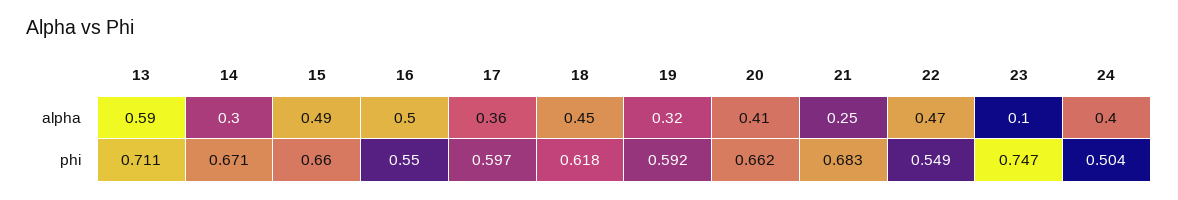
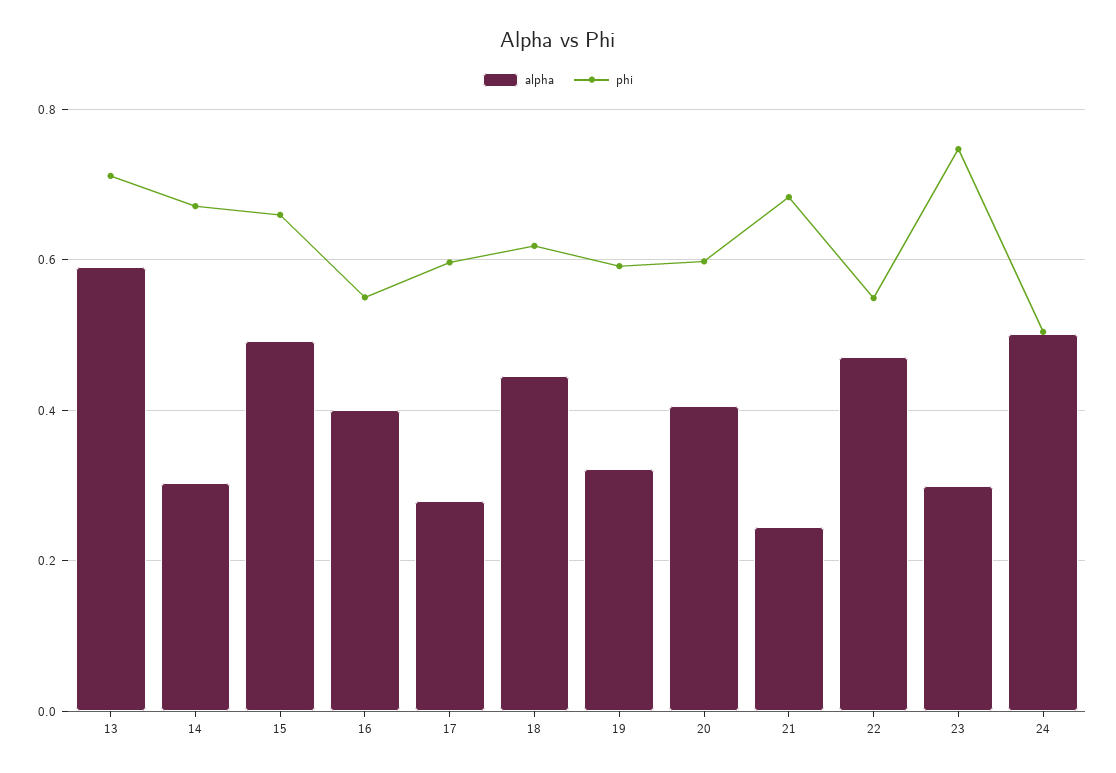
  {
    "alpha": {
      "13": 0.59,
      "14": 0.3,
      "15": 0.49,
-     "16": 0.5,
+     "16": 0.4,
-     "17": 0.36,
+     "17": 0.28,
      "18": 0.45,
      "19": 0.32,
      "20": 0.41,
      "21": 0.25,
      "22": 0.47,
-     "23": 0.1,
+     "23": 0.3,
-     "24": 0.4
+     "24": 0.5
    },
    "phi": {
      "13": 0.711,
      "14": 0.671,
      "15": 0.66,
      "16": 0.55,
      "17": 0.597,
      "18": 0.618,
      "19": 0.592,
-     "20": 0.662,
+     "20": 0.6,
      "21": 0.683,
      "22": 0.549,
      "23": 0.747,
      "24": 0.504
    }
  }

